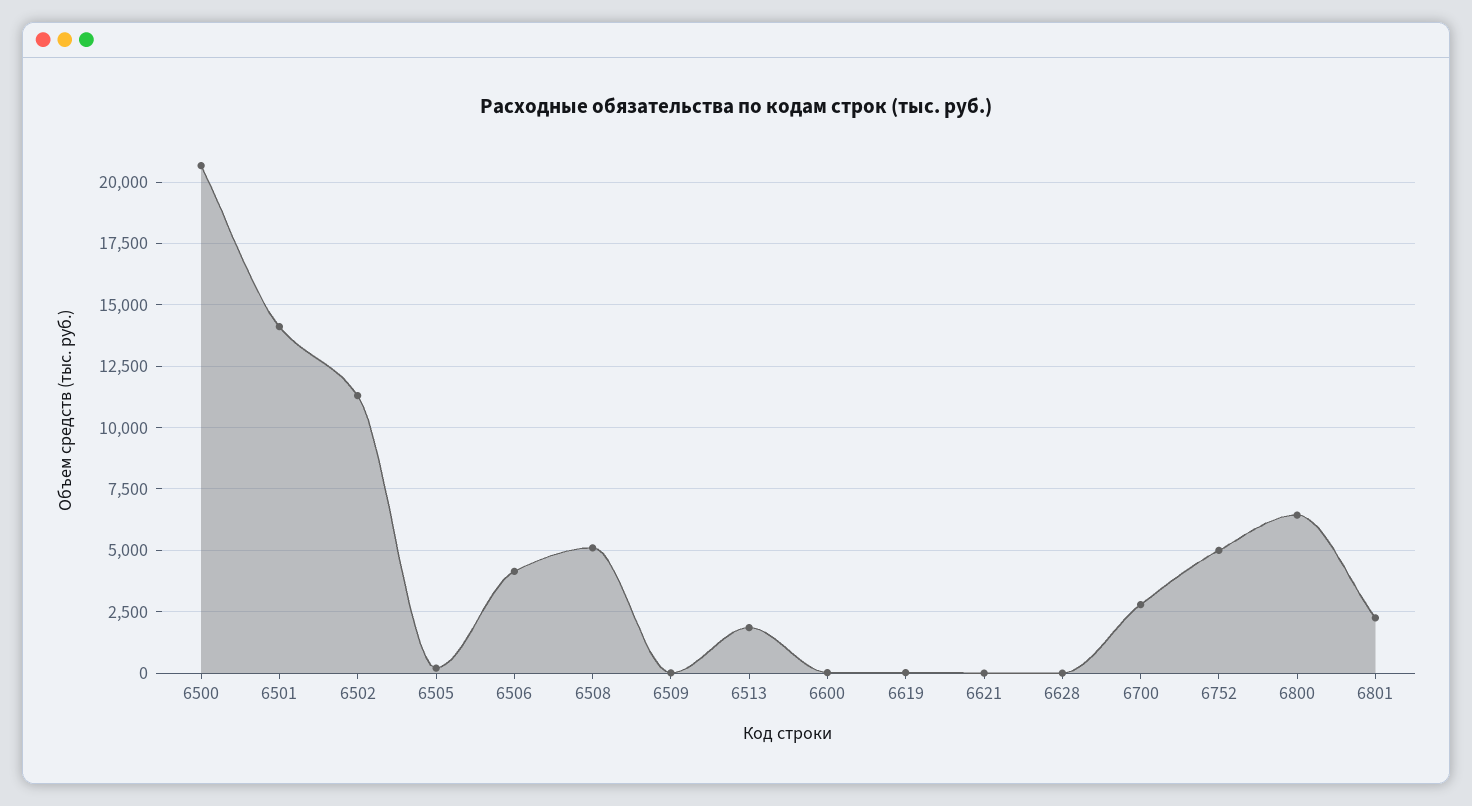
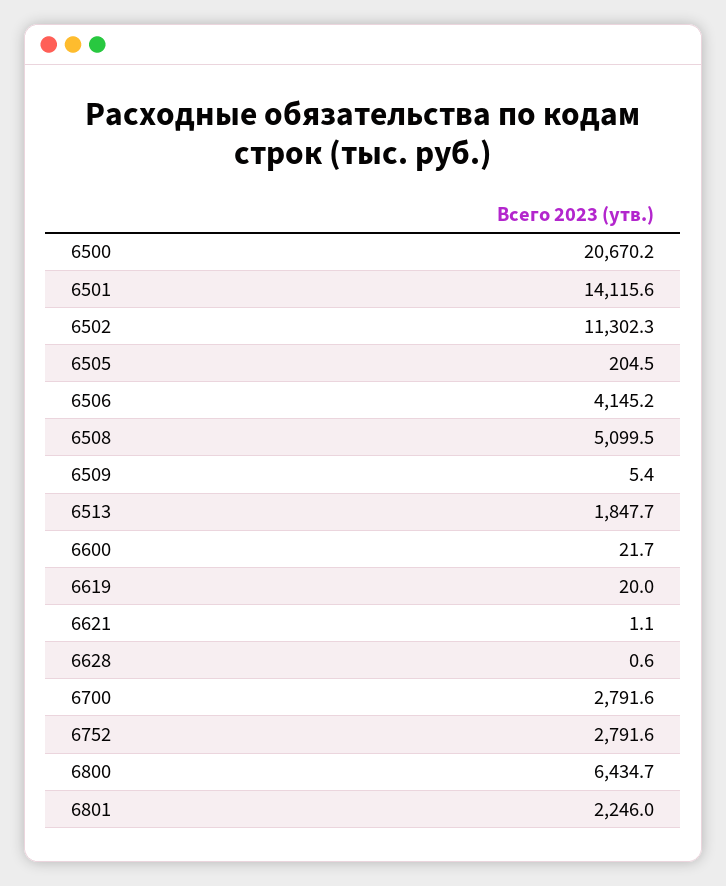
  {
    "6500": 20670.2,
    "6501": 14115.6,
    "6502": 11302.3,
    "6505": 204.5,
    "6506": 4145.2,
    "6508": 5099.5,
    "6509": 5.4,
    "6513": 1847.7,
    "6600": 21.7,
    "6619": 20,
    "6621": 1.1,
    "6628": 0.6,
    "6700": 2791.6,
-   "6752": 5000,
+   "6752": 2791.6,
    "6800": 6434.7,
    "6801": 2246
  }

